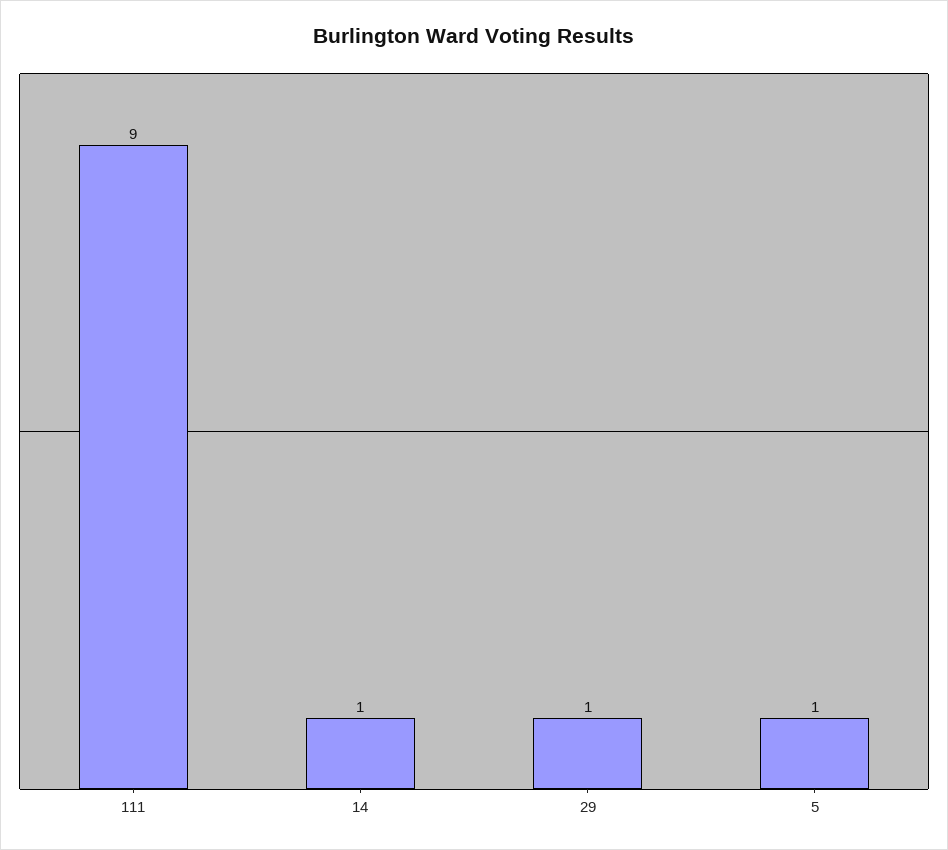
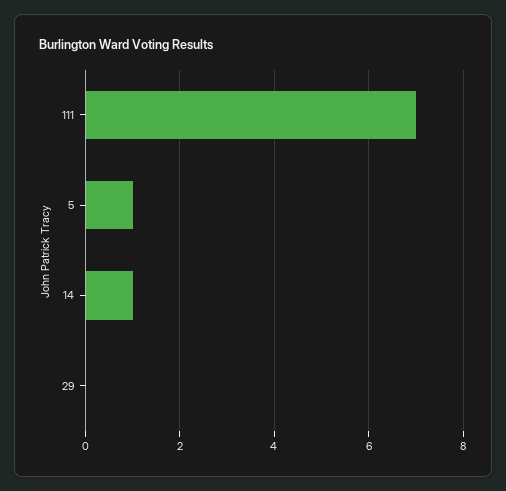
  {
-   "111": 9,
+   "111": 7,
    "14": 1,
-   "29": 1,
+   "29": 0,
    "5": 1
  }

